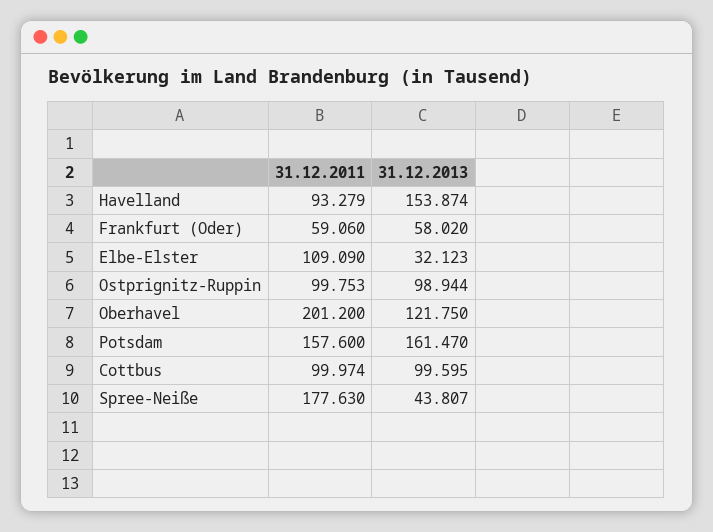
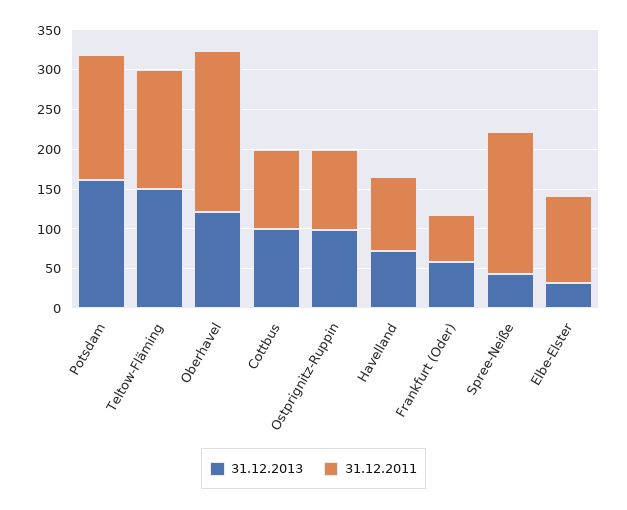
  {
    "31.12.2011": {
      "Havelland": 93.279,
      "Frankfurt (Oder)": 59.06,
      "Elbe-Elster": 109.09,
      "Ostprignitz-Ruppin": 99.753,
      "Oberhavel": 201.2,
      "Potsdam": 157.6,
      "Cottbus": 99.974,
-     "Spree-Neiße": 177.63
+     "Spree-Neiße": 177.63,
+     "Teltow-Fläming": 150
    },
    "31.12.2013": {
-     "Havelland": 153.874,
+     "Havelland": 75,
      "Frankfurt (Oder)": 58.02,
      "Elbe-Elster": 32.123,
      "Ostprignitz-Ruppin": 98.944,
      "Oberhavel": 121.75,
      "Potsdam": 161.47,
      "Cottbus": 99.595,
-     "Spree-Neiße": 43.807
+     "Spree-Neiße": 43.807,
+     "Teltow-Fläming": 150
    }
  }

